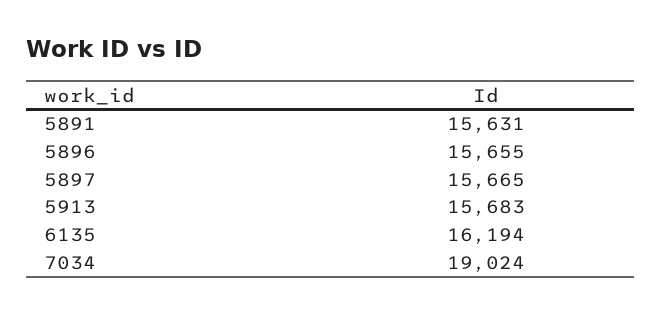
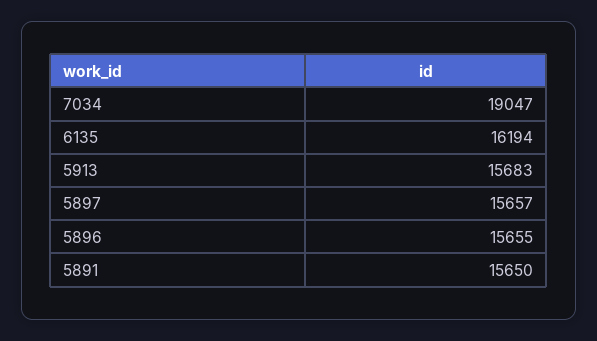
  {
-   "5891": 15631,
+   "5891": 15650,
    "5896": 15655,
-   "5897": 15665,
+   "5897": 15657,
    "5913": 15683,
    "6135": 16194,
-   "7034": 19024
+   "7034": 19047
  }

